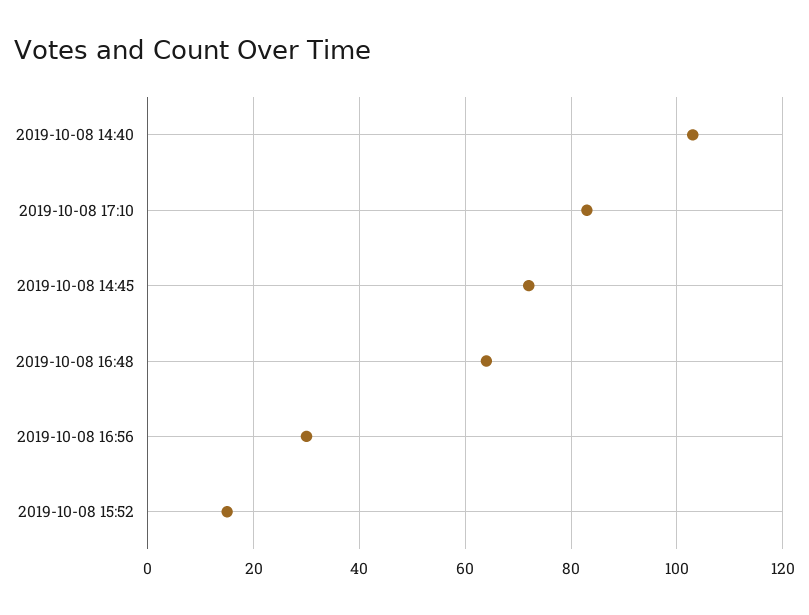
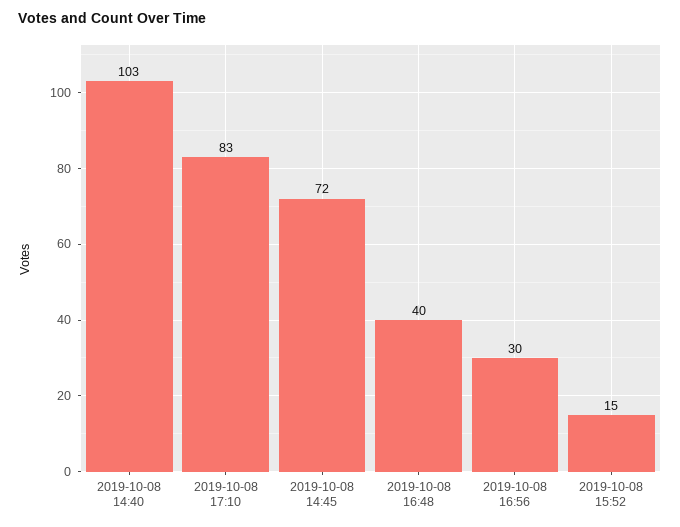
  {
    "2019-10-08 14:40": 103,
    "2019-10-08 17:10": 83,
    "2019-10-08 14:45": 72,
-   "2019-10-08 16:48": 65,
+   "2019-10-08 16:48": 40,
    "2019-10-08 16:56": 30,
    "2019-10-08 15:52": 15
  }

